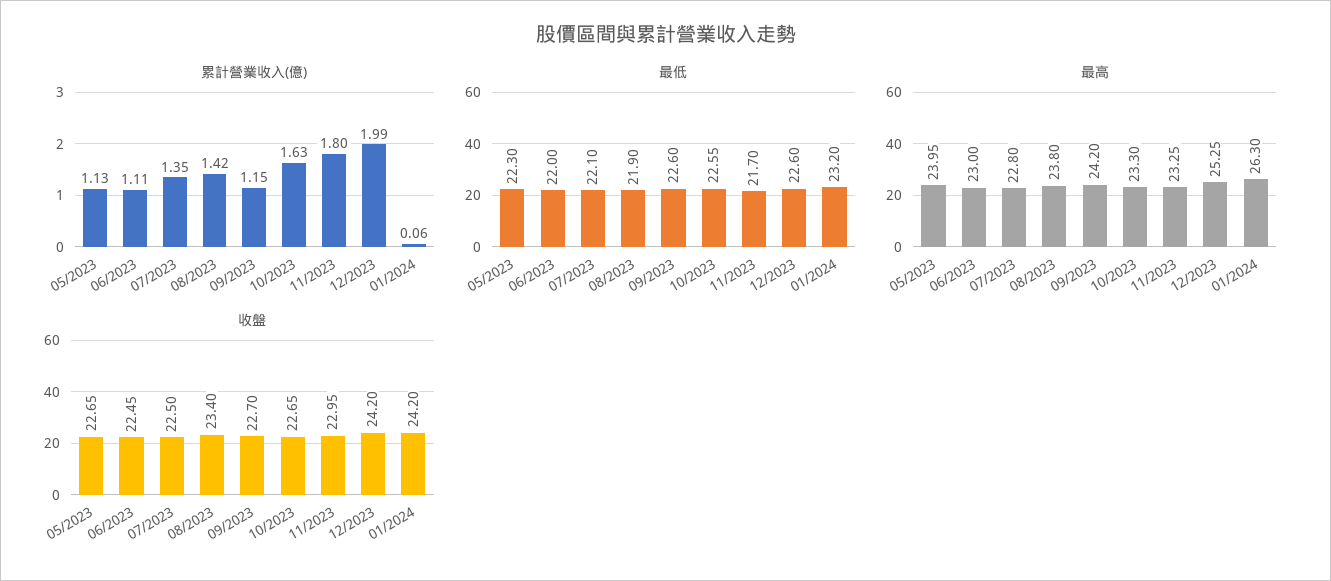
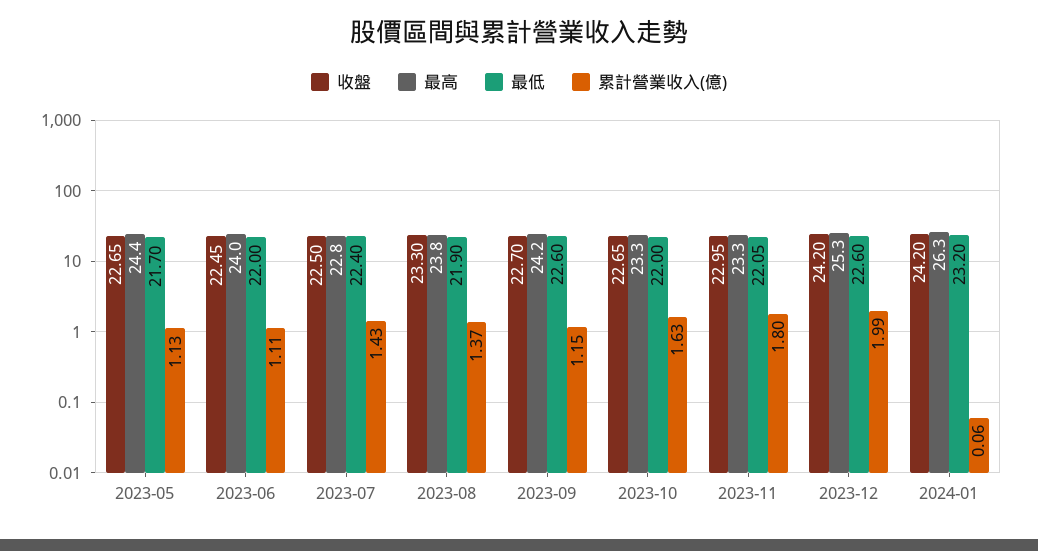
  {
    "累計營業收入(億)": {
      "05/2023": 1.13,
      "06/2023": 1.11,
-     "07/2023": 1.35,
+     "07/2023": 1.43,
-     "08/2023": 1.42,
+     "08/2023": 1.37,
      "09/2023": 1.15,
      "10/2023": 1.63,
      "11/2023": 1.8,
      "12/2023": 1.99,
      "01/2024": 0.06
    },
    "最低": {
-     "05/2023": 22.3,
+     "05/2023": 21.7,
      "06/2023": 22,
-     "07/2023": 22.1,
+     "07/2023": 22.4,
      "08/2023": 21.9,
      "09/2023": 22.6,
-     "10/2023": 22.55,
+     "10/2023": 22,
-     "11/2023": 21.7,
+     "11/2023": 22.05,
      "12/2023": 22.6,
      "01/2024": 23.2
    },
    "最高": {
-     "05/2023": 23.95,
+     "05/2023": 24.4,
-     "06/2023": 23,
+     "06/2023": 24,
      "07/2023": 22.8,
      "08/2023": 23.8,
      "09/2023": 24.2,
      "10/2023": 23.3,
      "11/2023": 23.25,
      "12/2023": 25.25,
      "01/2024": 26.3
    },
    "收盤": {
      "05/2023": 22.65,
      "06/2023": 22.45,
      "07/2023": 22.5,
-     "08/2023": 23.4,
+     "08/2023": 23.3,
      "09/2023": 22.7,
      "10/2023": 22.65,
      "11/2023": 22.95,
      "12/2023": 24.2,
      "01/2024": 24.2
    }
  }

